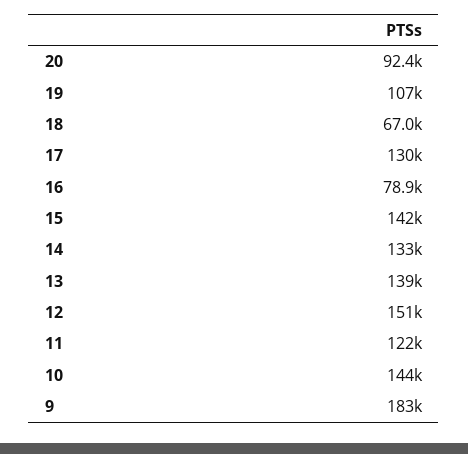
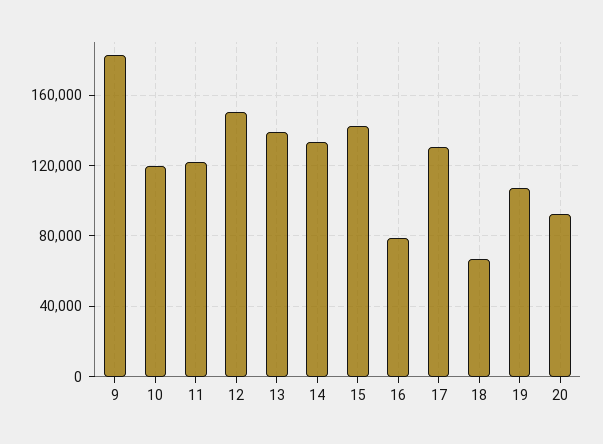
  {
    "20": 92400,
    "19": 107000,
    "18": 67000,
    "17": 130000,
    "16": 78900,
    "15": 142000,
    "14": 133000,
    "13": 139000,
    "12": 151000,
    "11": 122000,
-   "10": 144000,
+   "10": 120000,
    "9": 183000
  }

